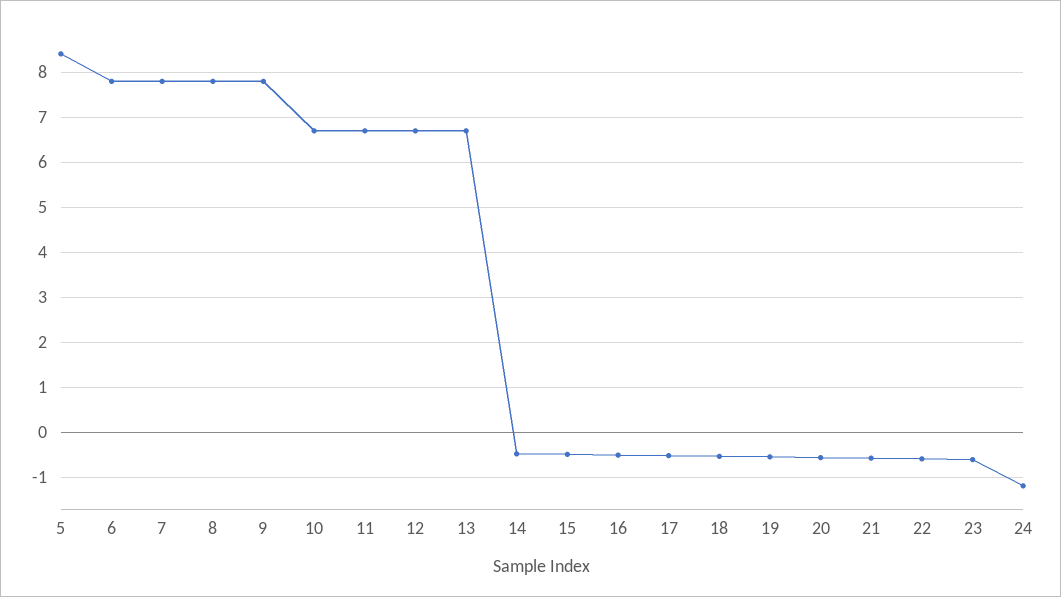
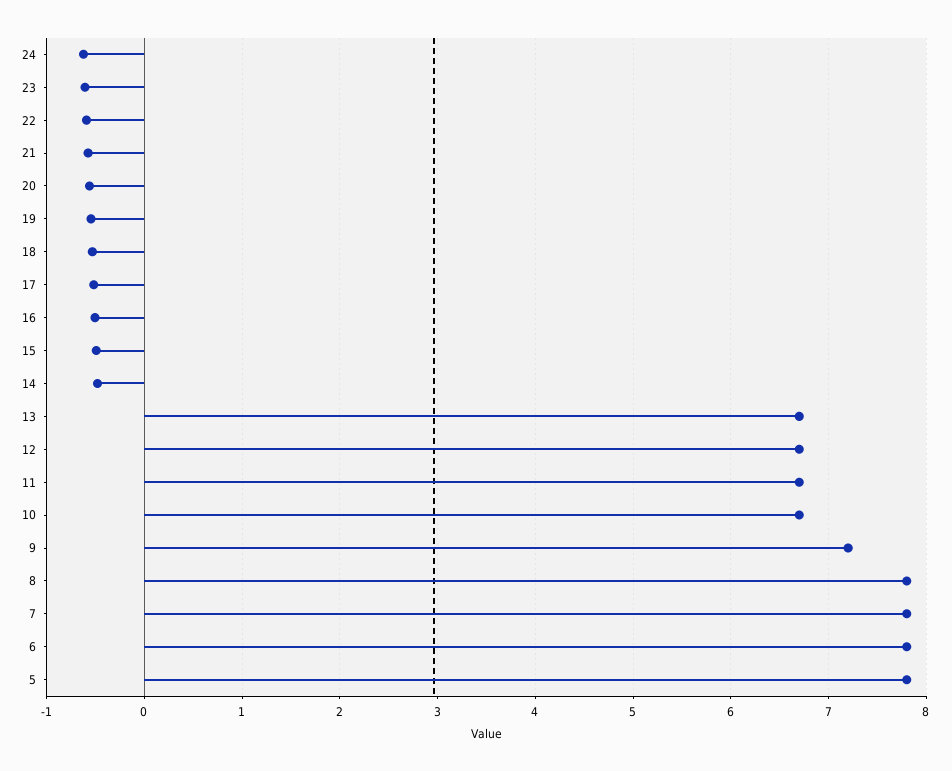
  {
-   "5": 8.4,
+   "5": 7.8,
    "6": 7.8,
    "7": 7.8,
    "8": 7.8,
-   "9": 7.8,
+   "9": 7.2,
    "10": 6.7,
    "11": 6.7,
    "12": 6.7,
    "13": 6.7,
    "14": -0.5,
    "15": -0.5,
    "16": -0.5,
    "17": -0.5,
    "18": -0.5,
    "19": -0.5,
    "20": -0.6,
    "21": -0.6,
    "22": -0.6,
    "23": -0.6,
-   "24": -1.2
+   "24": -0.6
  }

